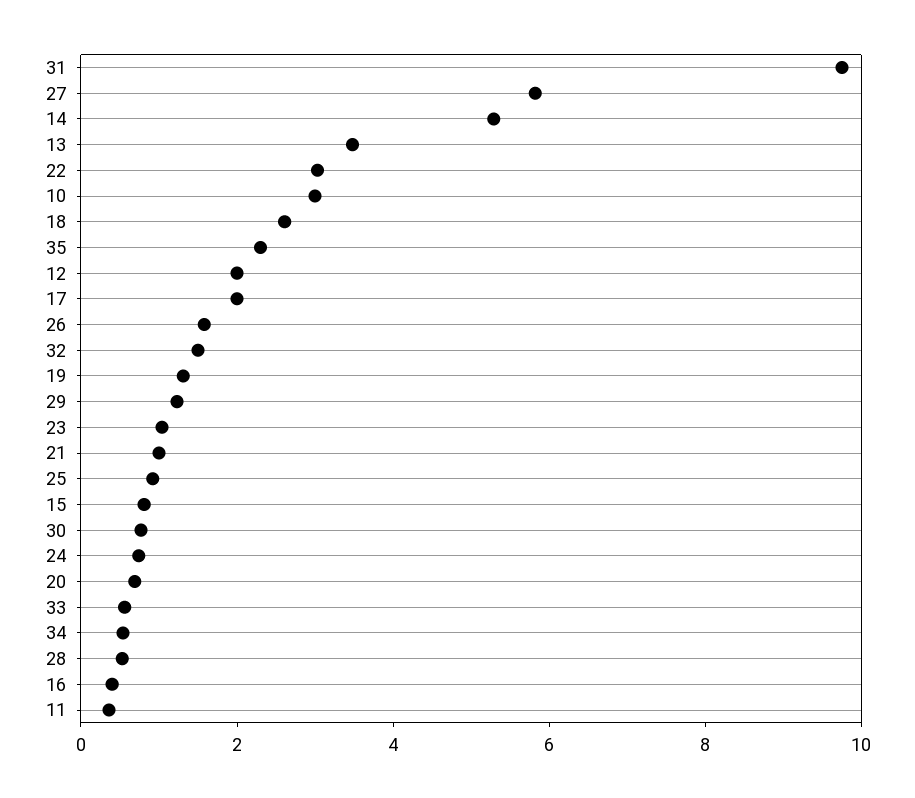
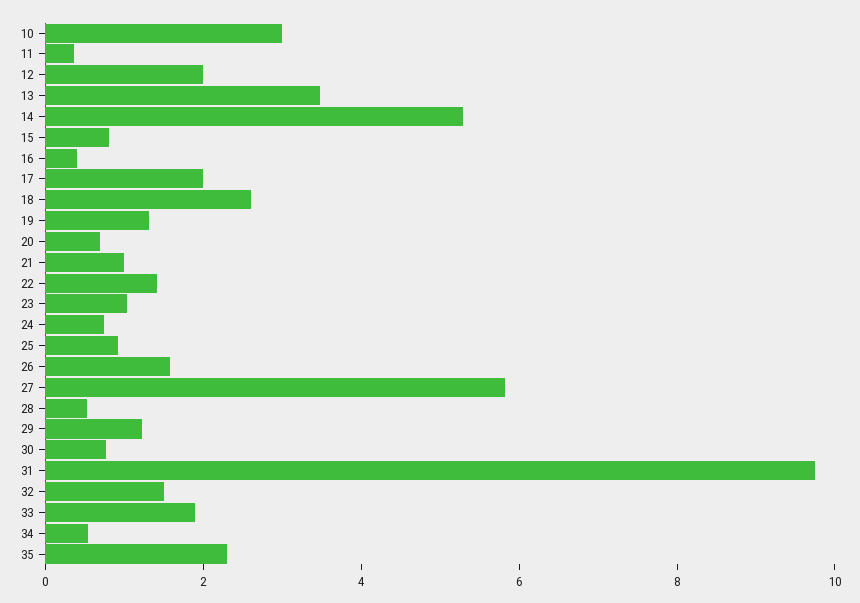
  {
    "31": 10,
    "27": 6,
    "14": 5.5,
    "13": 3.5,
-   "22": 3,
+   "22": 1.5,
    "10": 3,
    "18": 2.5,
    "35": 2.5,
    "12": 2,
    "17": 2,
    "26": 1.5,
    "32": 1.5,
    "19": 1.5,
    "29": 1,
    "23": 1,
    "21": 1,
    "25": 1,
    "15": 1,
    "30": 1,
    "24": 0.5,
    "20": 0.5,
-   "33": 0.5,
+   "33": 2,
    "34": 0.5,
    "28": 0.5,
    "16": 0.5,
    "11": 0.5
  }

